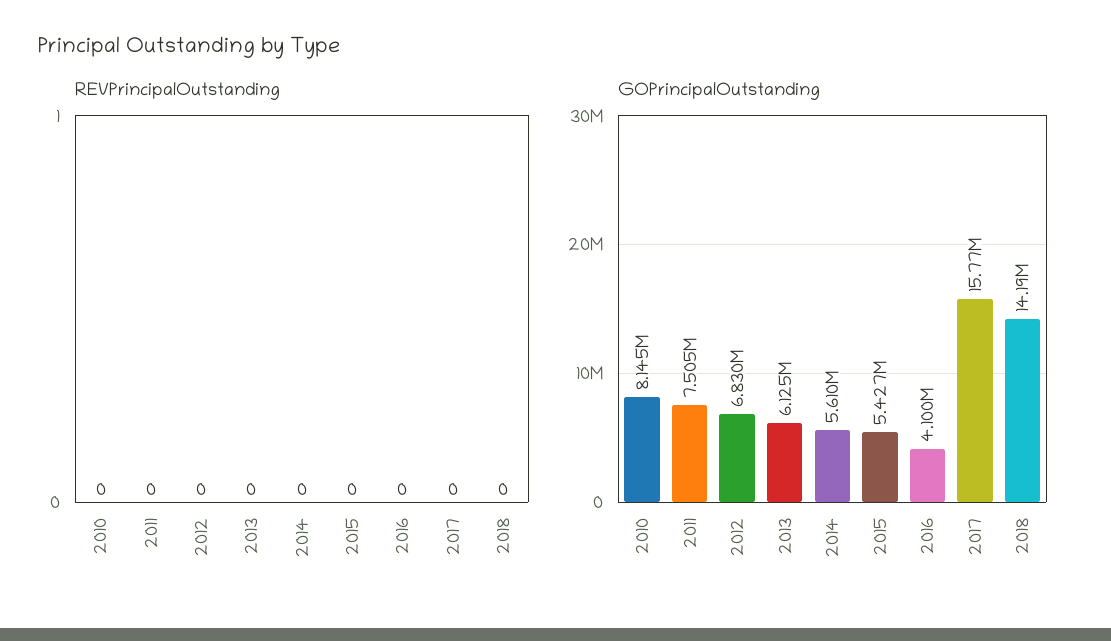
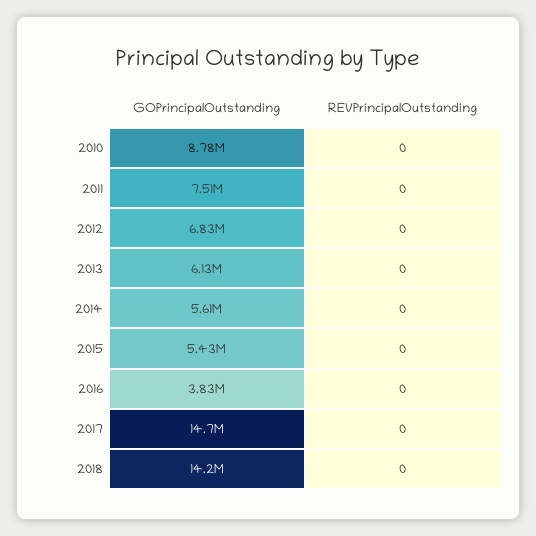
  {
    "REVPrincipalOutstanding": {
      "2010": 0,
      "2011": 0,
      "2012": 0,
      "2013": 0,
      "2014": 0,
      "2015": 0,
      "2016": 0,
      "2017": 0,
      "2018": 0
    },
    "GOPrincipalOutstanding": {
-     "2010": 8145000,
+     "2010": 8780000,
      "2011": 7505000,
      "2012": 6830000,
      "2013": 6125000,
      "2014": 5610000,
      "2015": 5427000,
-     "2016": 4100000,
+     "2016": 3830000,
-     "2017": 15770000,
+     "2017": 14700000,
      "2018": 14190000
    }
  }

